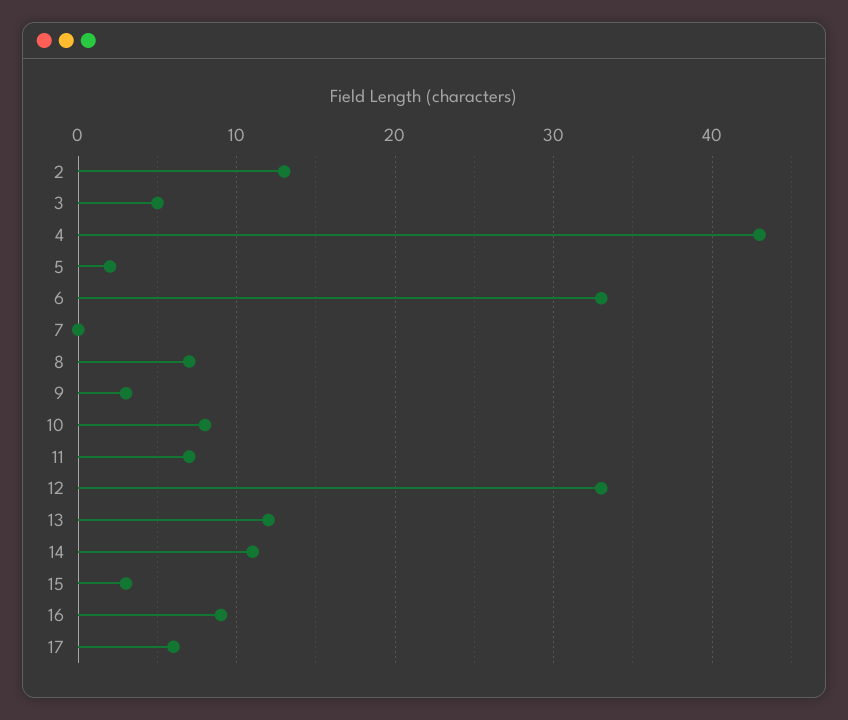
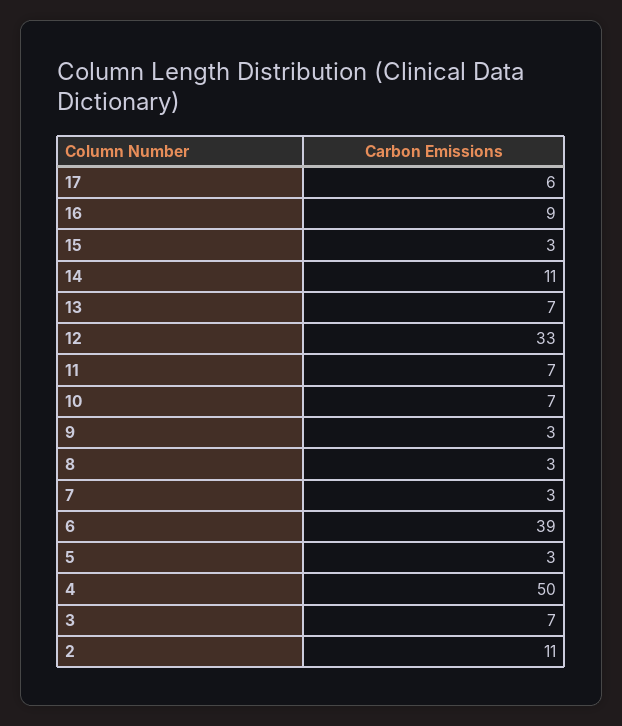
  {
-   "2": 13,
+   "2": 11,
-   "3": 5,
+   "3": 7,
-   "4": 43,
+   "4": 50,
-   "5": 2,
+   "5": 3,
-   "6": 33,
+   "6": 39,
-   "7": 0,
+   "7": 3,
-   "8": 7,
+   "8": 3,
    "9": 3,
-   "10": 8,
+   "10": 7,
    "11": 7,
    "12": 33,
-   "13": 12,
+   "13": 7,
    "14": 11,
    "15": 3,
    "16": 9,
    "17": 6
  }

